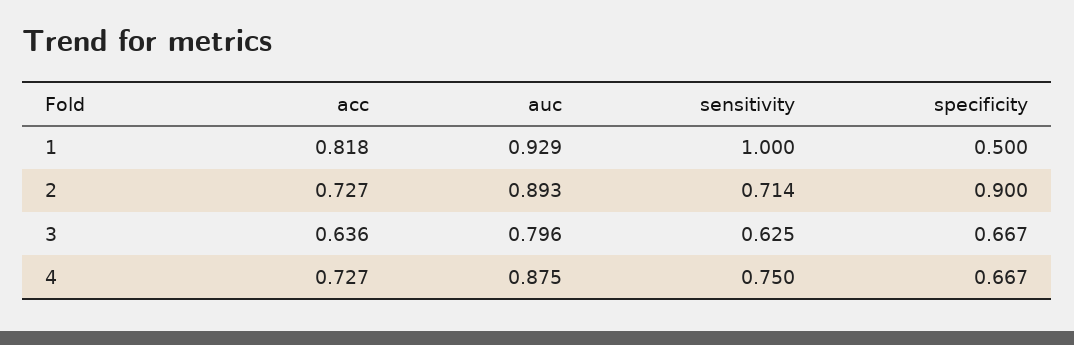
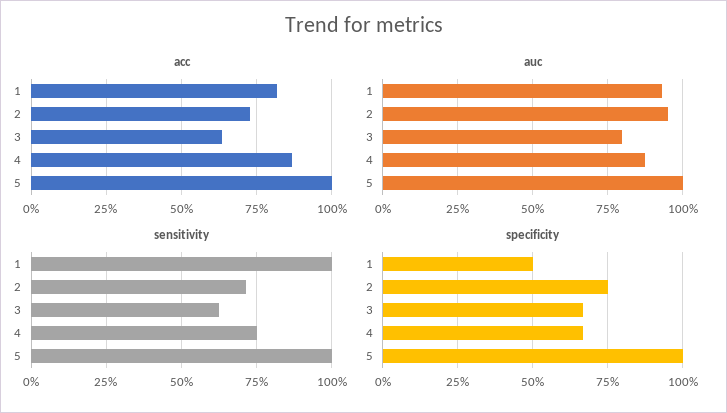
  {
    "acc": {
      "1": 0.818,
      "2": 0.727,
      "3": 0.636,
-     "4": 0.727
+     "4": 0.875,
+     "5": 1
    },
    "auc": {
      "1": 0.929,
-     "2": 0.893,
+     "2": 0.95,
      "3": 0.796,
-     "4": 0.875
+     "4": 0.875,
+     "5": 1
    },
    "sensitivity": {
      "1": 1,
      "2": 0.714,
      "3": 0.625,
-     "4": 0.75
+     "4": 0.75,
+     "5": 1
    },
    "specificity": {
      "1": 0.5,
-     "2": 0.9,
+     "2": 0.75,
      "3": 0.667,
-     "4": 0.667
+     "4": 0.667,
+     "5": 1
    }
  }

